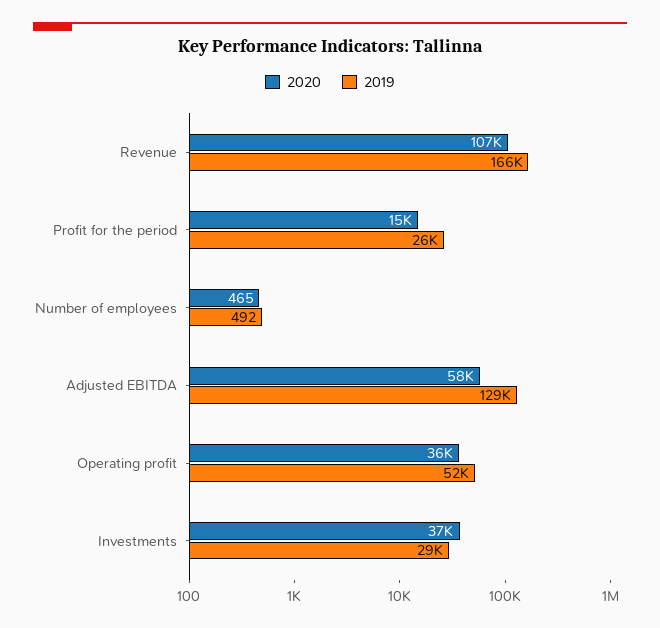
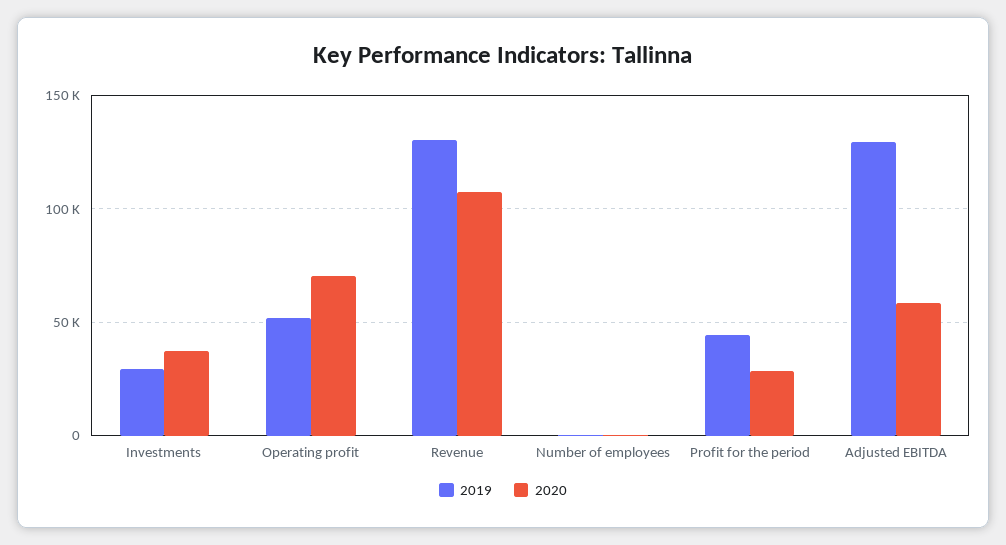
  {
    "2020": {
      "Revenue": 107000,
-     "Profit for the period": 15000,
+     "Profit for the period": 30000,
      "Number of employees": 465,
      "Adjusted EBITDA": 58000,
-     "Operating profit": 36000,
+     "Operating profit": 70000,
      "Investments": 37000
    },
    "2019": {
-     "Revenue": 166000,
+     "Revenue": 130000,
-     "Profit for the period": 26000,
+     "Profit for the period": 45000,
      "Number of employees": 492,
      "Adjusted EBITDA": 129000,
      "Operating profit": 52000,
      "Investments": 29000
    }
  }

